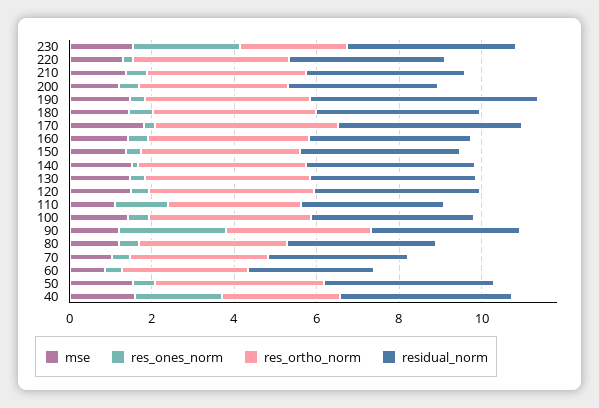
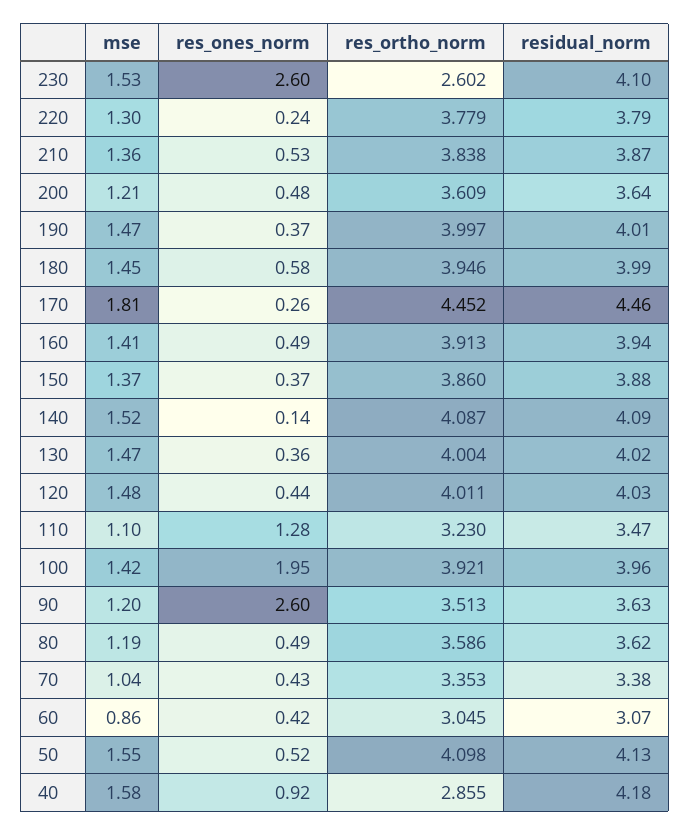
  {
    "mse": {
      "230": 1.53,
      "220": 1.3,
      "210": 1.36,
      "200": 1.21,
      "190": 1.47,
      "180": 1.45,
      "170": 1.81,
      "160": 1.41,
      "150": 1.37,
      "140": 1.52,
      "130": 1.47,
      "120": 1.48,
      "110": 1.1,
      "100": 1.42,
      "90": 1.2,
      "80": 1.19,
      "70": 1.04,
      "60": 0.86,
      "50": 1.55,
      "40": 1.58
    },
    "res_ones_norm": {
      "230": 2.6,
      "220": 0.24,
      "210": 0.53,
      "200": 0.48,
      "190": 0.37,
      "180": 0.58,
      "170": 0.26,
      "160": 0.49,
      "150": 0.37,
      "140": 0.14,
      "130": 0.36,
      "120": 0.44,
      "110": 1.28,
-     "100": 0.5,
+     "100": 1.95,
      "90": 2.6,
      "80": 0.49,
      "70": 0.43,
      "60": 0.42,
      "50": 0.52,
-     "40": 2
+     "40": 0.92
    },
    "res_ortho_norm": {
      "230": 2.602,
      "220": 3.779,
      "210": 3.838,
      "200": 3.609,
      "190": 3.997,
      "180": 3.946,
      "170": 4.452,
      "160": 3.913,
      "150": 3.86,
      "140": 4.087,
      "130": 4.004,
      "120": 4.011,
      "110": 3.23,
      "100": 3.921,
      "90": 3.513,
      "80": 3.586,
      "70": 3.353,
      "60": 3.045,
      "50": 4.098,
      "40": 2.855
    },
    "residual_norm": {
      "230": 4.1,
      "220": 3.79,
      "210": 3.87,
      "200": 3.64,
-     "190": 5.5,
+     "190": 4.01,
      "180": 3.99,
      "170": 4.46,
      "160": 3.94,
      "150": 3.88,
      "140": 4.09,
      "130": 4.02,
      "120": 4.03,
      "110": 3.47,
      "100": 3.96,
      "90": 3.63,
      "80": 3.62,
      "70": 3.38,
      "60": 3.07,
      "50": 4.13,
      "40": 4.18
    }
  }

